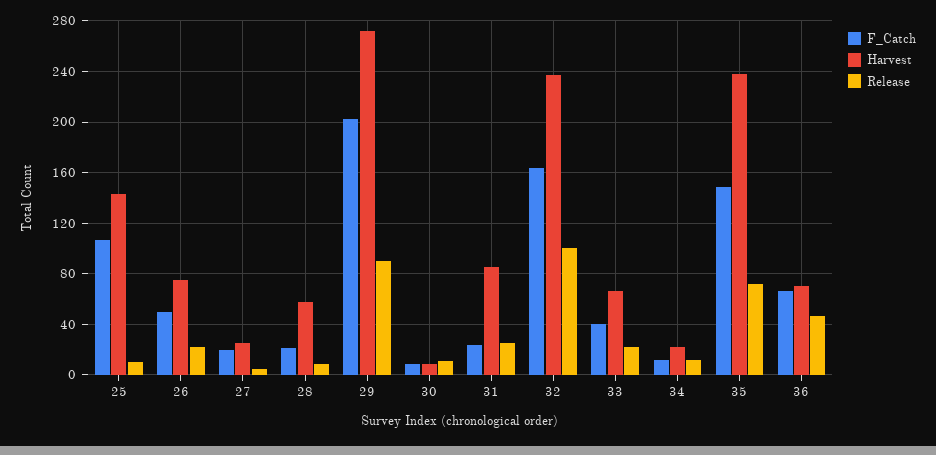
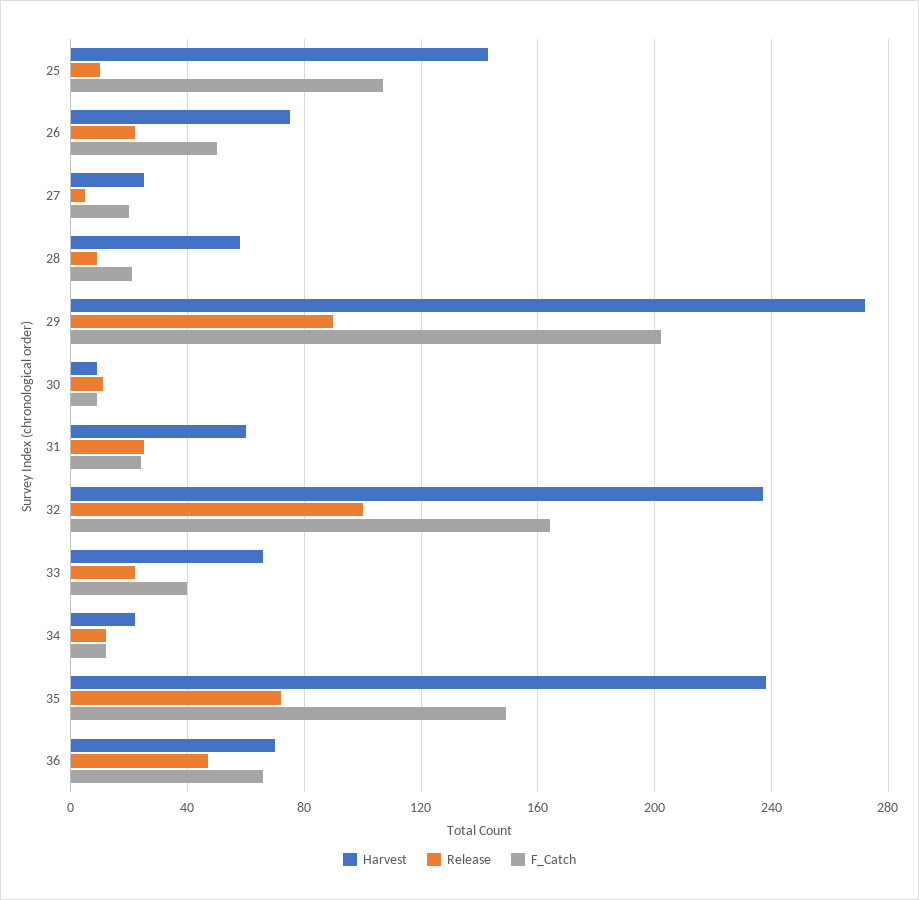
  {
    "F_Catch": {
      "25": 105,
      "26": 50,
      "27": 20,
      "28": 20,
      "29": 200,
      "30": 10,
      "31": 25,
      "32": 165,
      "33": 40,
      "34": 10,
      "35": 150,
      "36": 65
    },
    "Harvest": {
      "25": 145,
      "26": 75,
      "27": 25,
      "28": 60,
      "29": 270,
      "30": 10,
-     "31": 85,
+     "31": 60,
      "32": 235,
      "33": 65,
      "34": 20,
      "35": 240,
      "36": 70
    },
    "Release": {
      "25": 10,
      "26": 20,
      "27": 5,
      "28": 10,
      "29": 90,
      "30": 10,
      "31": 25,
      "32": 100,
      "33": 20,
      "34": 10,
      "35": 70,
      "36": 45
    }
  }

